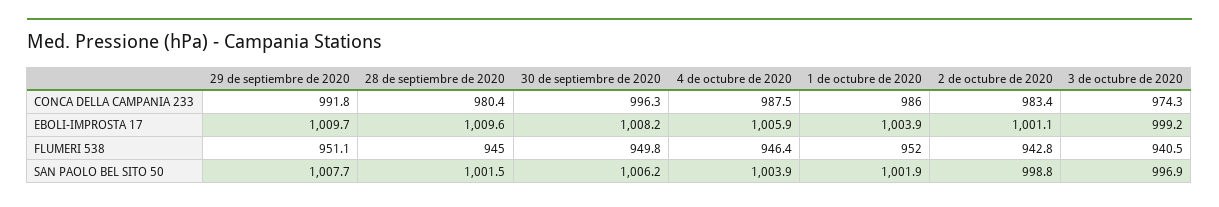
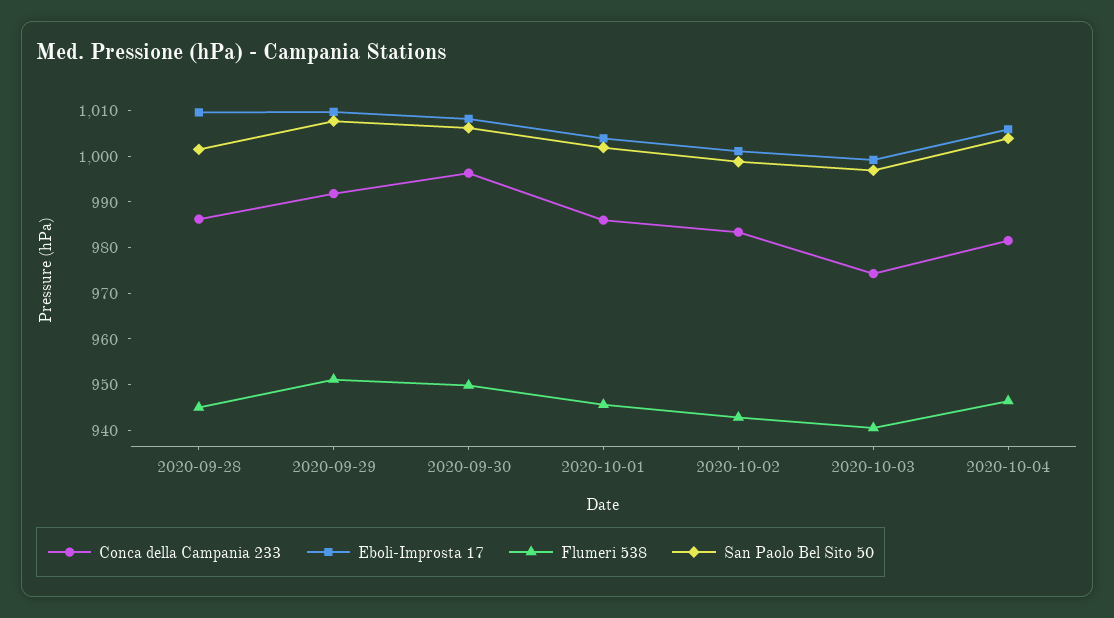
  {
    "CONCA DELLA CAMPANIA 233": {
      "29 de septiembre de 2020": 991.8,
-     "28 de septiembre de 2020": 980.4,
+     "28 de septiembre de 2020": 986,
      "30 de septiembre de 2020": 996.3,
-     "4 de octubre de 2020": 987.5,
+     "4 de octubre de 2020": 982,
      "1 de octubre de 2020": 986,
      "2 de octubre de 2020": 983.4,
      "3 de octubre de 2020": 974.3
    },
    "EBOLI-IMPROSTA 17": {
      "29 de septiembre de 2020": 1009.7,
      "28 de septiembre de 2020": 1009.6,
      "30 de septiembre de 2020": 1008.2,
      "4 de octubre de 2020": 1005.9,
      "1 de octubre de 2020": 1003.9,
      "2 de octubre de 2020": 1001.1,
      "3 de octubre de 2020": 999.2
    },
    "FLUMERI 538": {
      "29 de septiembre de 2020": 951.1,
      "28 de septiembre de 2020": 945,
      "30 de septiembre de 2020": 949.8,
      "4 de octubre de 2020": 946.4,
-     "1 de octubre de 2020": 952,
+     "1 de octubre de 2020": 946,
      "2 de octubre de 2020": 942.8,
      "3 de octubre de 2020": 940.5
    },
    "SAN PAOLO BEL SITO 50": {
      "29 de septiembre de 2020": 1007.7,
      "28 de septiembre de 2020": 1001.5,
      "30 de septiembre de 2020": 1006.2,
      "4 de octubre de 2020": 1003.9,
      "1 de octubre de 2020": 1001.9,
      "2 de octubre de 2020": 998.8,
      "3 de octubre de 2020": 996.9
    }
  }

